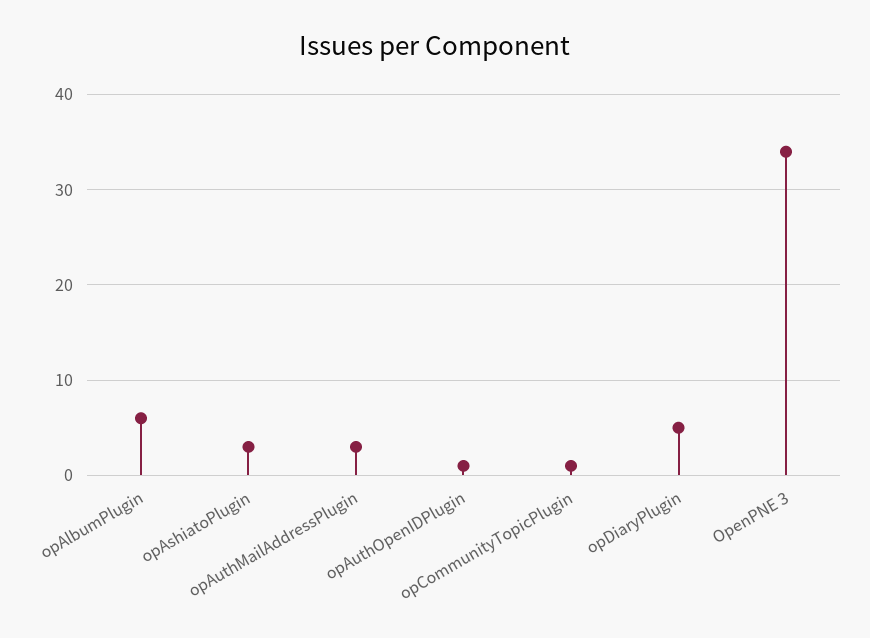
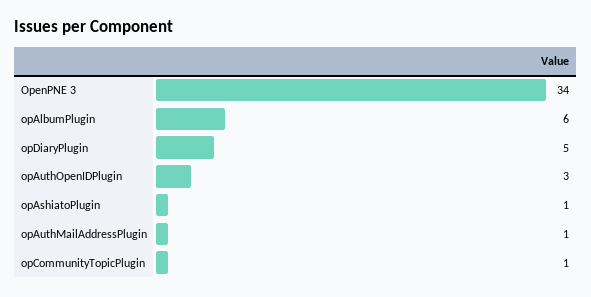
  {
    "opAlbumPlugin": 6,
-   "opAshiatoPlugin": 3,
+   "opAshiatoPlugin": 1,
-   "opAuthMailAddressPlugin": 3,
+   "opAuthMailAddressPlugin": 1,
-   "opAuthOpenIDPlugin": 1,
+   "opAuthOpenIDPlugin": 3,
    "opCommunityTopicPlugin": 1,
    "opDiaryPlugin": 5,
    "OpenPNE 3": 34
  }

